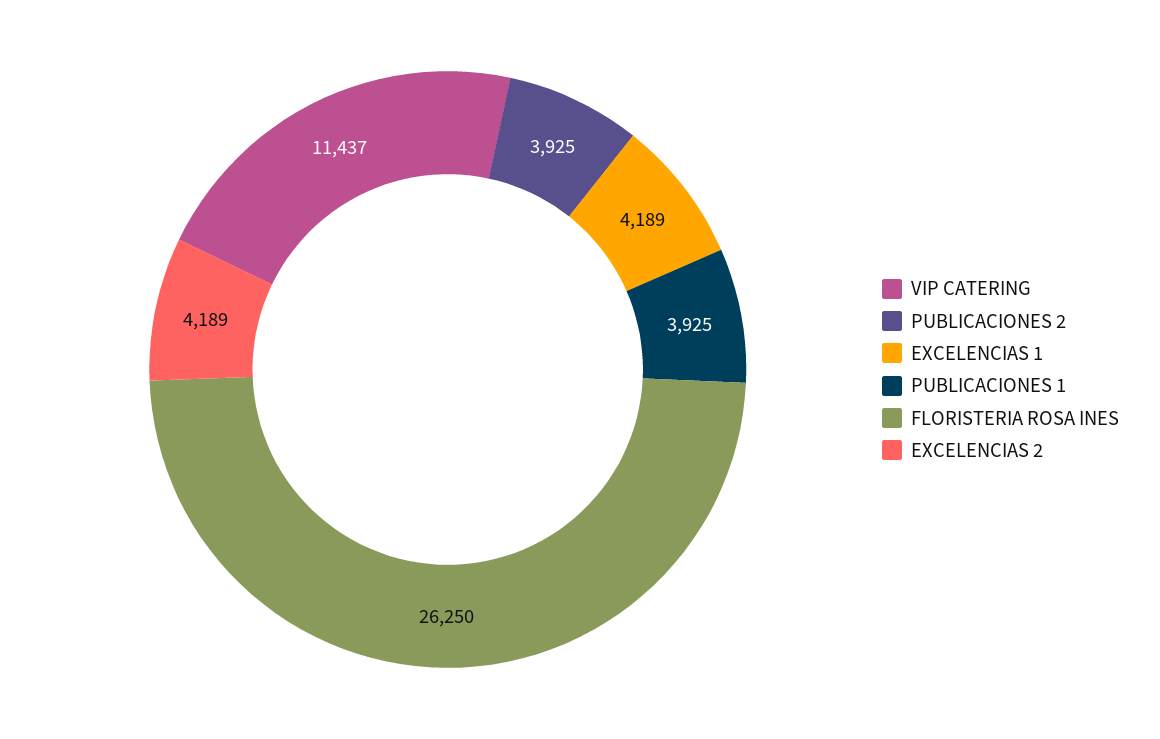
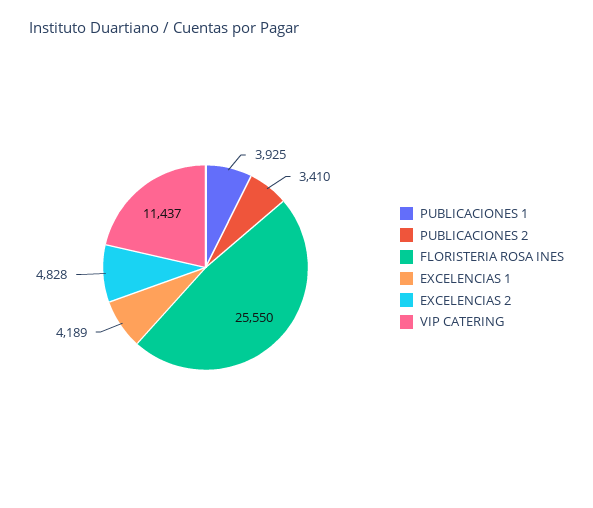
  {
    "VIP CATERING": 11437,
-   "PUBLICACIONES 2": 3925,
+   "PUBLICACIONES 2": 3410,
    "EXCELENCIAS 1": 4189,
    "PUBLICACIONES 1": 3925,
-   "FLORISTERIA ROSA INES": 26250,
+   "FLORISTERIA ROSA INES": 25550,
-   "EXCELENCIAS 2": 4189
+   "EXCELENCIAS 2": 4828
  }

